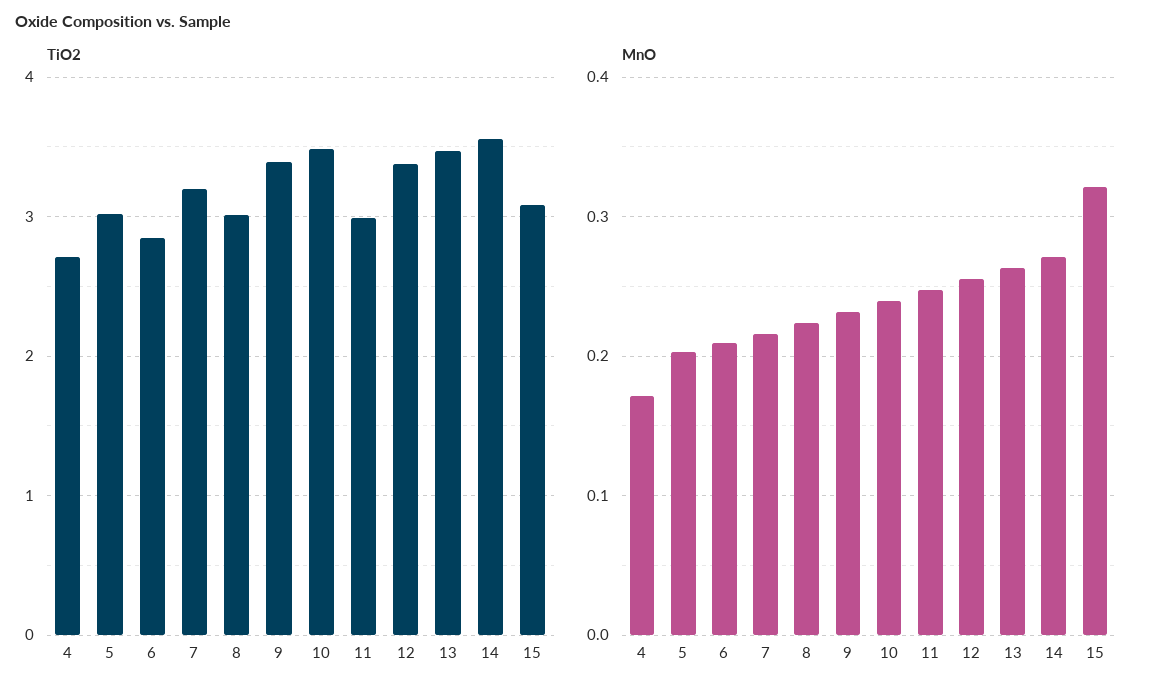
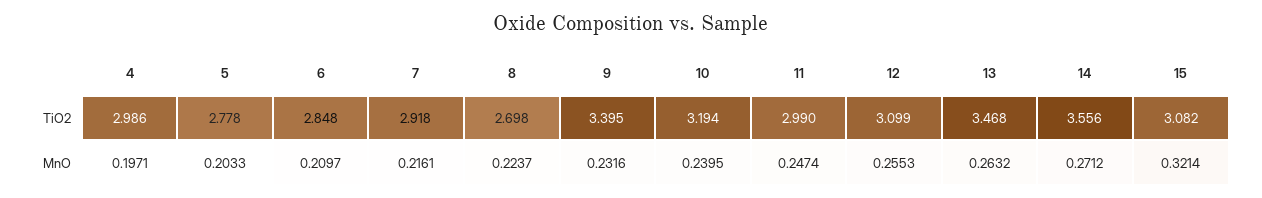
  {
    "TiO2": {
-     "4": 2.7,
+     "4": 2.986,
-     "5": 3,
+     "5": 2.778,
      "6": 2.848,
-     "7": 3.2,
+     "7": 2.918,
-     "8": 3,
+     "8": 2.698,
      "9": 3.395,
-     "10": 3.5,
+     "10": 3.194,
      "11": 2.99,
-     "12": 3.4,
+     "12": 3.099,
      "13": 3.468,
      "14": 3.556,
      "15": 3.082
    },
    "MnO": {
-     "4": 0.17,
+     "4": 0.1971,
      "5": 0.2033,
      "6": 0.2097,
      "7": 0.2161,
      "8": 0.2237,
      "9": 0.2316,
      "10": 0.2395,
      "11": 0.2474,
      "12": 0.2553,
      "13": 0.2632,
      "14": 0.2712,
      "15": 0.3214
    }
  }

